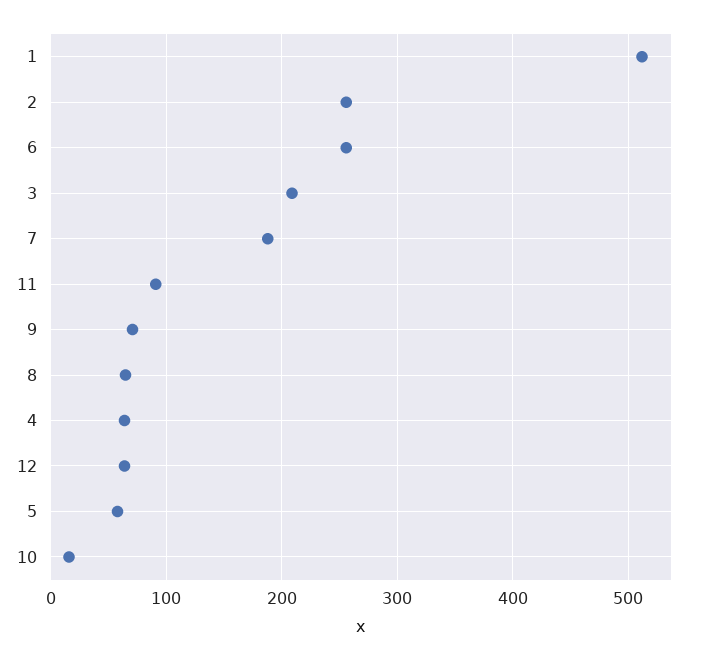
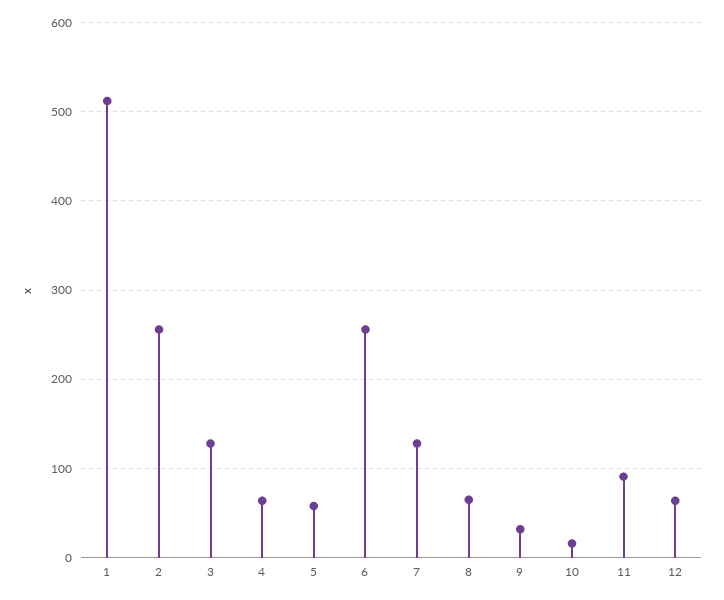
  {
    "1": 510,
    "2": 260,
    "6": 260,
-   "3": 210,
+   "3": 130,
-   "7": 190,
+   "7": 130,
    "11": 90,
-   "9": 70,
+   "9": 30,
    "8": 70,
    "4": 60,
    "12": 60,
    "5": 60,
    "10": 20
  }

